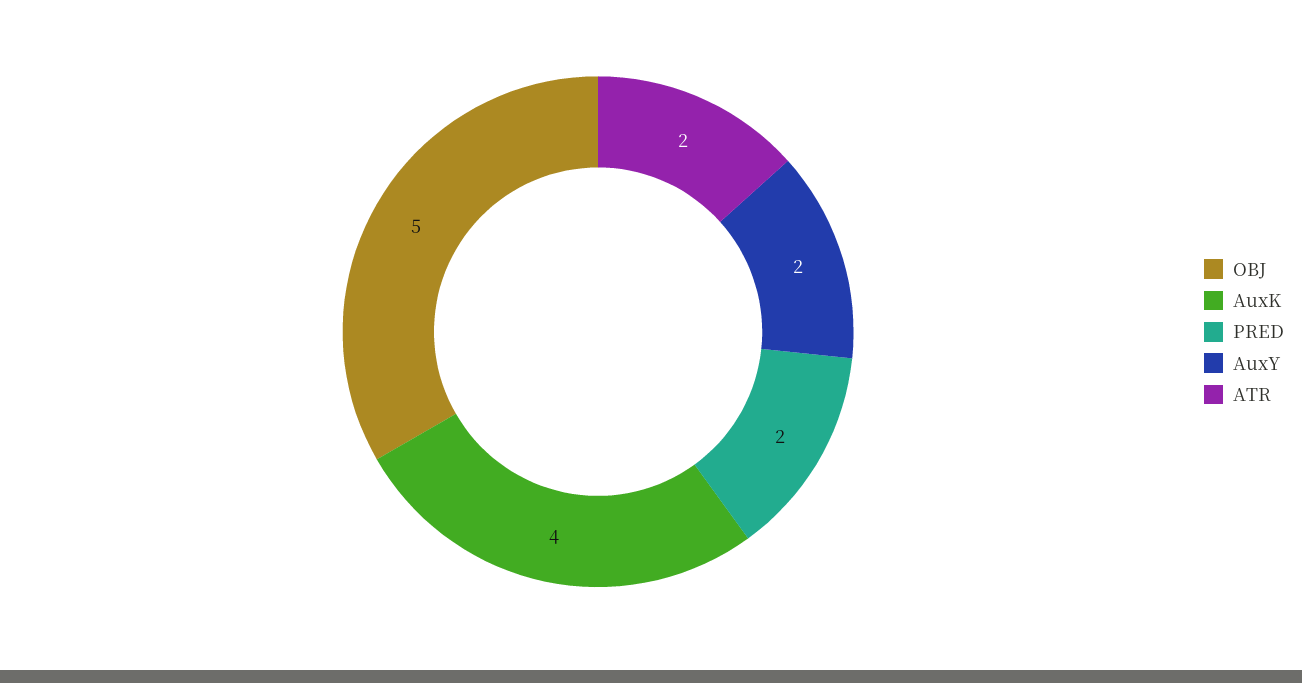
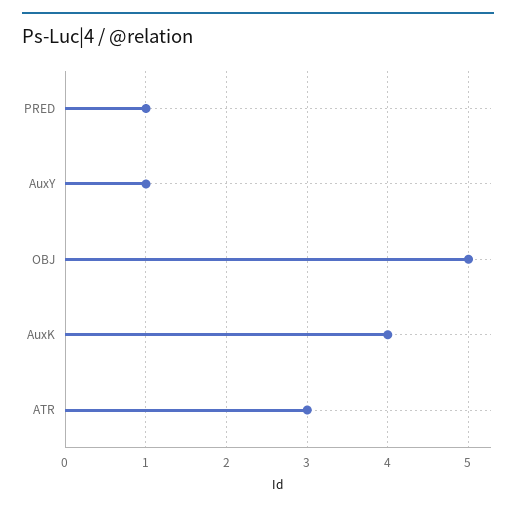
  {
    "OBJ": 5,
    "AuxK": 4,
-   "PRED": 2,
+   "PRED": 1,
-   "AuxY": 2,
+   "AuxY": 1,
-   "ATR": 2
+   "ATR": 3
  }

